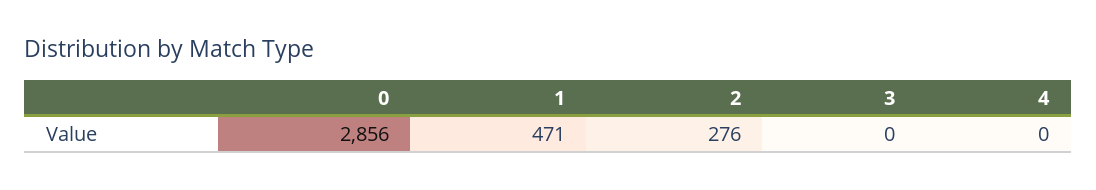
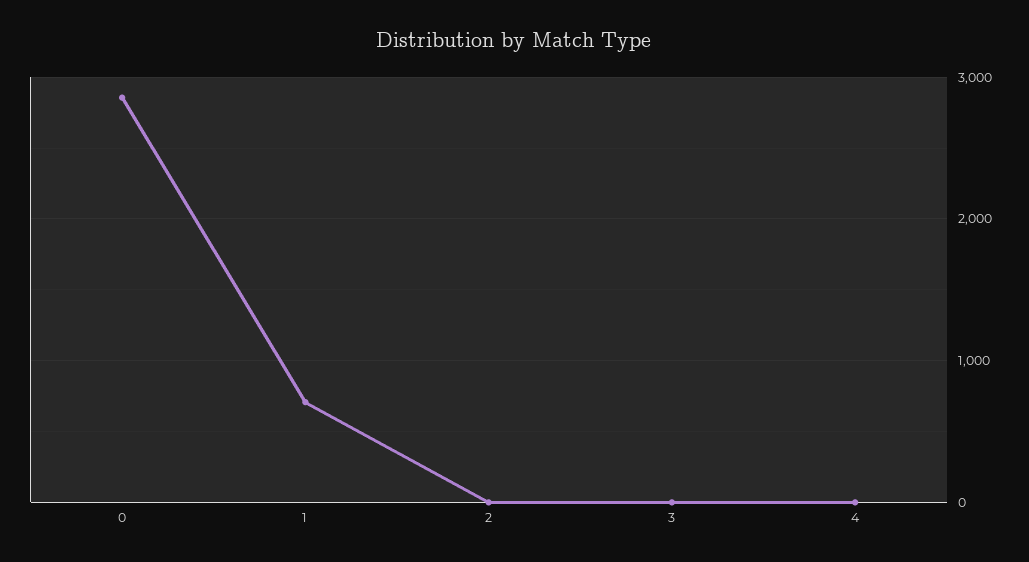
  {
    "0": 2856,
-   "1": 471,
+   "1": 700,
-   "2": 276,
+   "2": 0,
    "3": 0,
    "4": 0
  }

